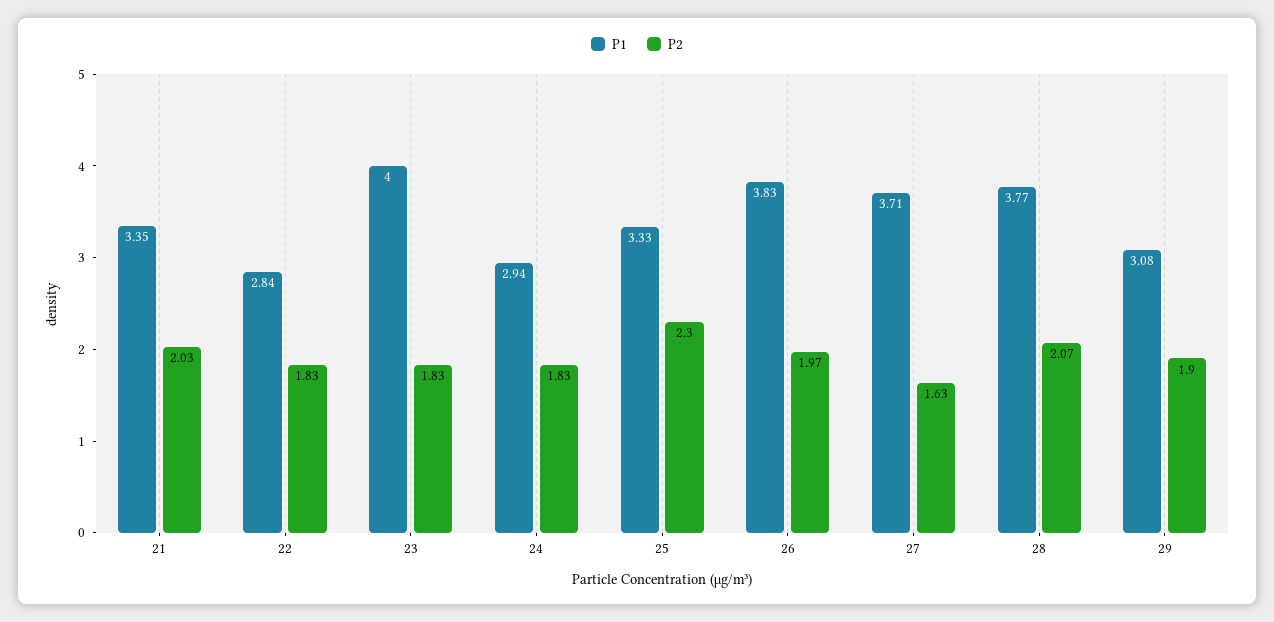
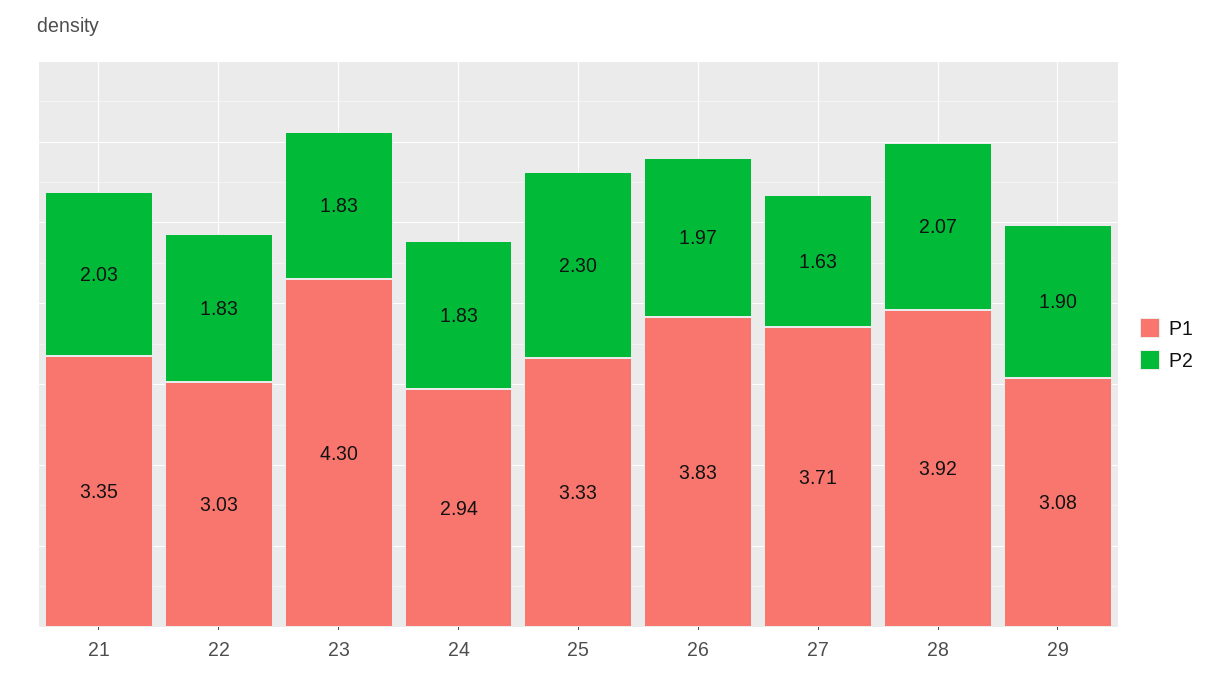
  {
    "P1": {
      "21": 3.35,
-     "22": 2.84,
+     "22": 3.03,
-     "23": 4,
+     "23": 4.3,
      "24": 2.94,
      "25": 3.33,
      "26": 3.83,
      "27": 3.71,
-     "28": 3.77,
+     "28": 3.92,
      "29": 3.08
    },
    "P2": {
      "21": 2.03,
      "22": 1.83,
      "23": 1.83,
      "24": 1.83,
      "25": 2.3,
      "26": 1.97,
      "27": 1.63,
      "28": 2.07,
      "29": 1.9
    }
  }

